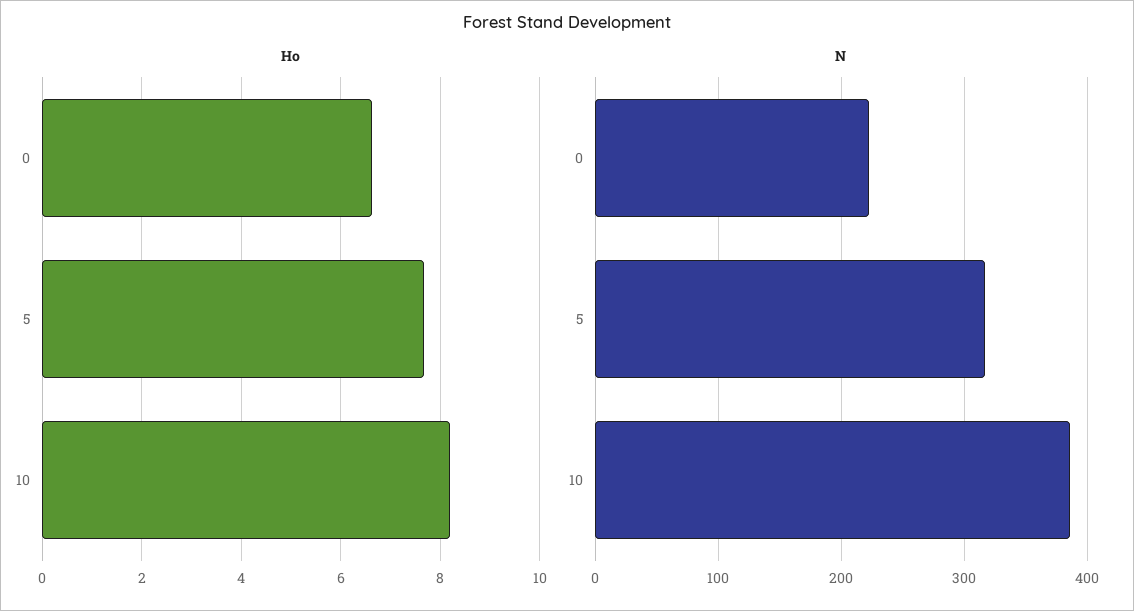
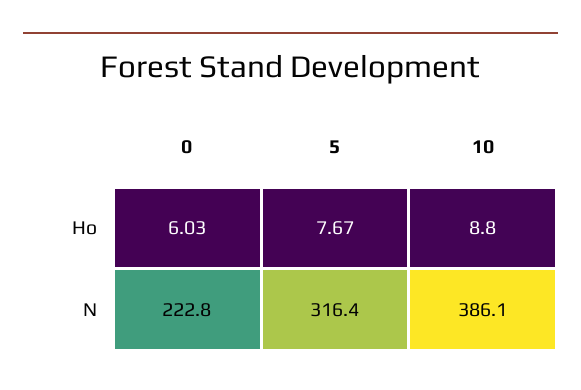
  {
    "Ho": {
-     "0": 6.6,
+     "0": 6.03,
      "5": 7.67,
-     "10": 8.2
+     "10": 8.8
    },
    "N": {
      "0": 222.8,
      "5": 316.4,
      "10": 386.1
    }
  }

